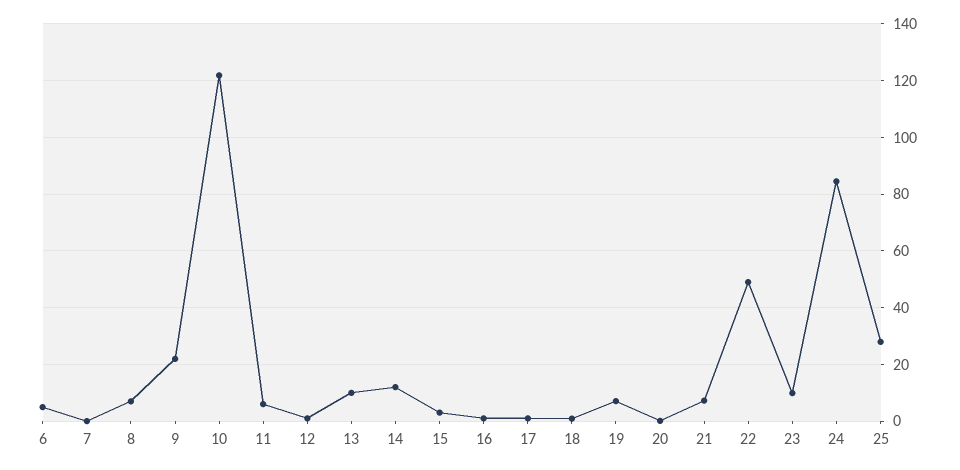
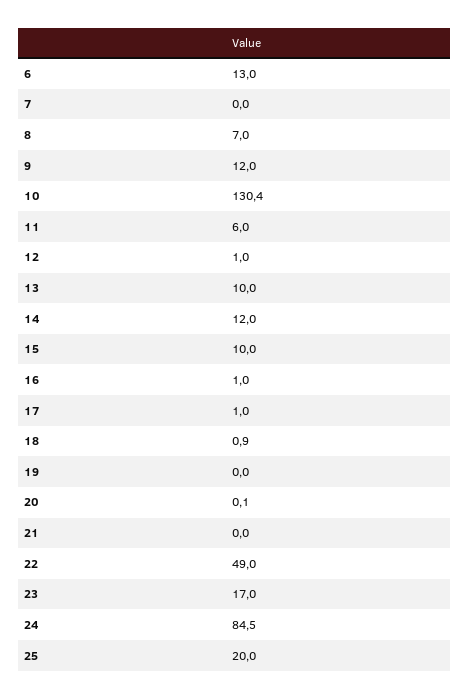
  {
-   "6": 5,
+   "6": 13,
    "7": 0,
    "8": 7,
-   "9": 22.5,
+   "9": 12,
-   "10": 122.5,
+   "10": 130.4,
    "11": 6,
    "12": 1,
    "13": 10,
    "14": 12,
-   "15": 2.5,
+   "15": 10,
    "16": 1,
    "17": 1,
    "18": 0.9,
-   "19": 7.5,
+   "19": 0,
    "20": 0.1,
-   "21": 7.5,
+   "21": 0,
    "22": 49,
-   "23": 10,
+   "23": 17,
    "24": 84.5,
-   "25": 27.5
+   "25": 20
  }

